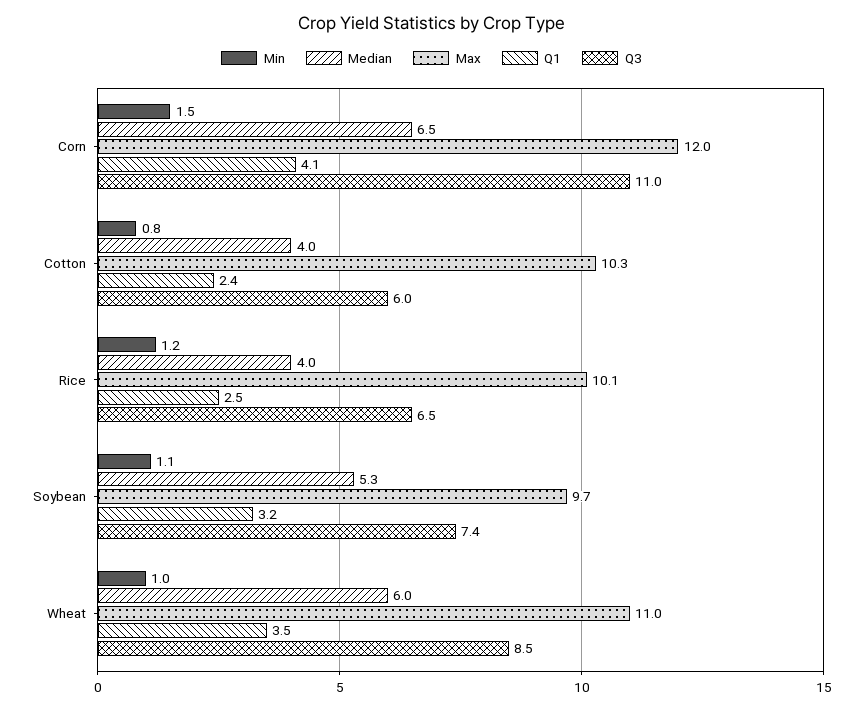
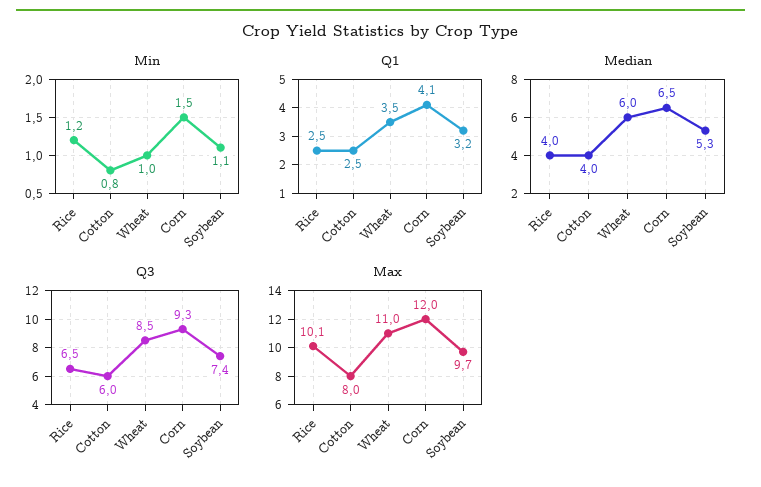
  {
    "Min": {
      "Corn": 1.5,
      "Cotton": 0.8,
      "Rice": 1.2,
      "Soybean": 1.1,
      "Wheat": 1
    },
    "Median": {
      "Corn": 6.5,
      "Cotton": 4,
      "Rice": 4,
      "Soybean": 5.3,
      "Wheat": 6
    },
    "Max": {
      "Corn": 12,
-     "Cotton": 10.3,
+     "Cotton": 8,
      "Rice": 10.1,
      "Soybean": 9.7,
      "Wheat": 11
    },
    "Q1": {
      "Corn": 4.1,
-     "Cotton": 2.4,
+     "Cotton": 2.5,
      "Rice": 2.5,
      "Soybean": 3.2,
      "Wheat": 3.5
    },
    "Q3": {
-     "Corn": 11,
+     "Corn": 9.3,
      "Cotton": 6,
      "Rice": 6.5,
      "Soybean": 7.4,
      "Wheat": 8.5
    }
  }

